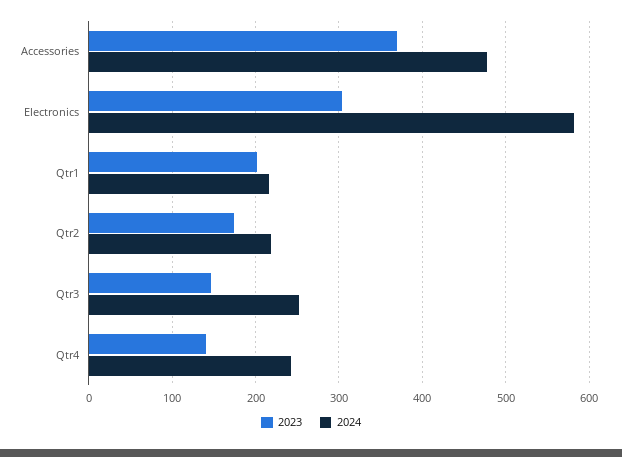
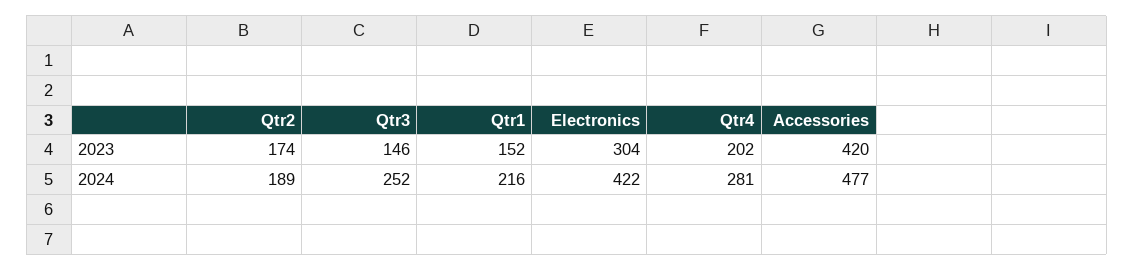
  {
    "2023": {
-     "Accessories": 370,
+     "Accessories": 420,
      "Electronics": 304,
-     "Qtr1": 200,
+     "Qtr1": 152,
      "Qtr2": 174,
      "Qtr3": 146,
-     "Qtr4": 140
+     "Qtr4": 202
    },
    "2024": {
      "Accessories": 477,
-     "Electronics": 580,
+     "Electronics": 422,
      "Qtr1": 216,
-     "Qtr2": 220,
+     "Qtr2": 189,
      "Qtr3": 252,
-     "Qtr4": 240
+     "Qtr4": 281
    }
  }

